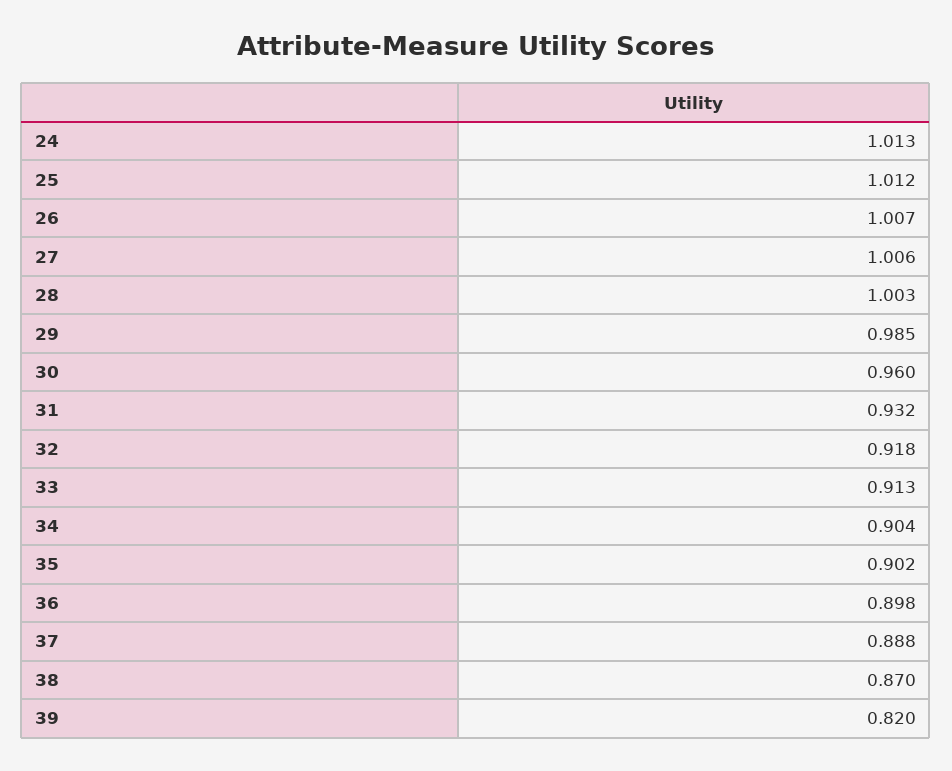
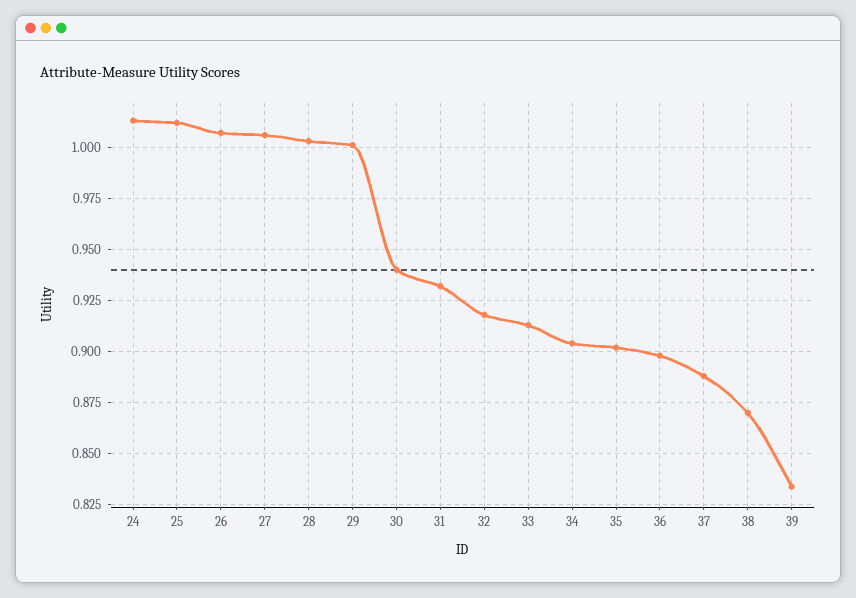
  {
    "24": 1.013,
    "25": 1.012,
    "26": 1.007,
    "27": 1.006,
    "28": 1.003,
-   "29": 0.985,
+   "29": 1,
-   "30": 0.96,
+   "30": 0.94,
    "31": 0.932,
    "32": 0.918,
    "33": 0.913,
    "34": 0.904,
    "35": 0.902,
    "36": 0.898,
    "37": 0.888,
    "38": 0.87,
-   "39": 0.82
+   "39": 0.835
  }

